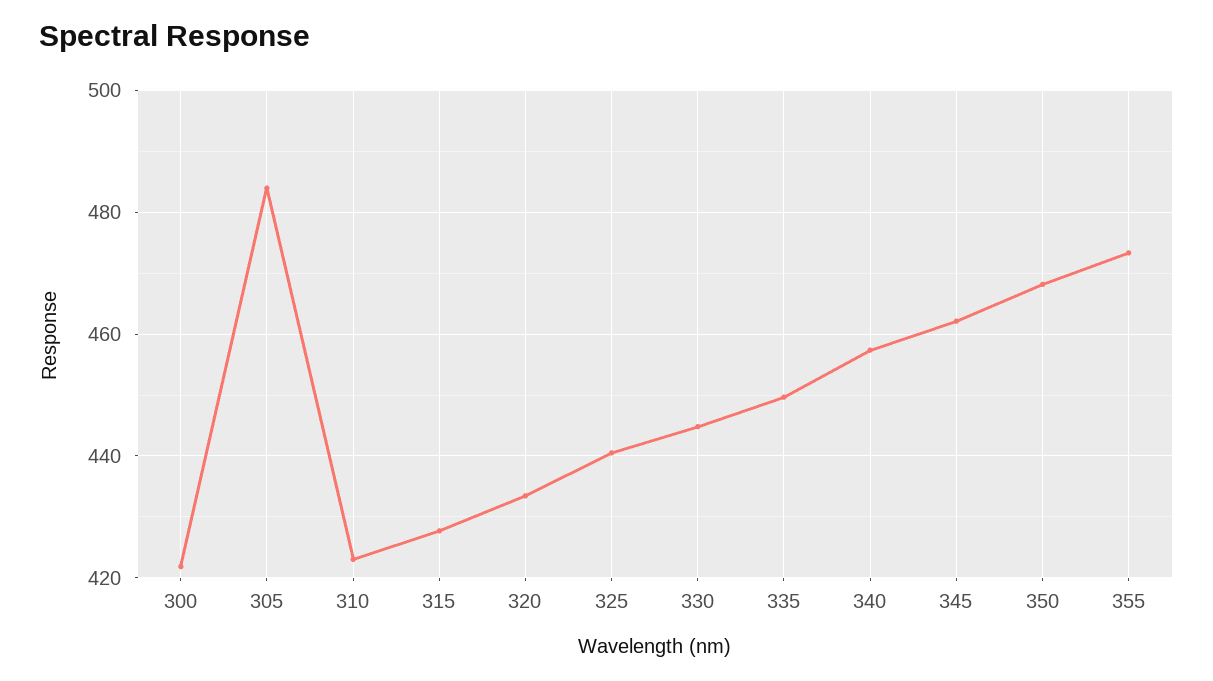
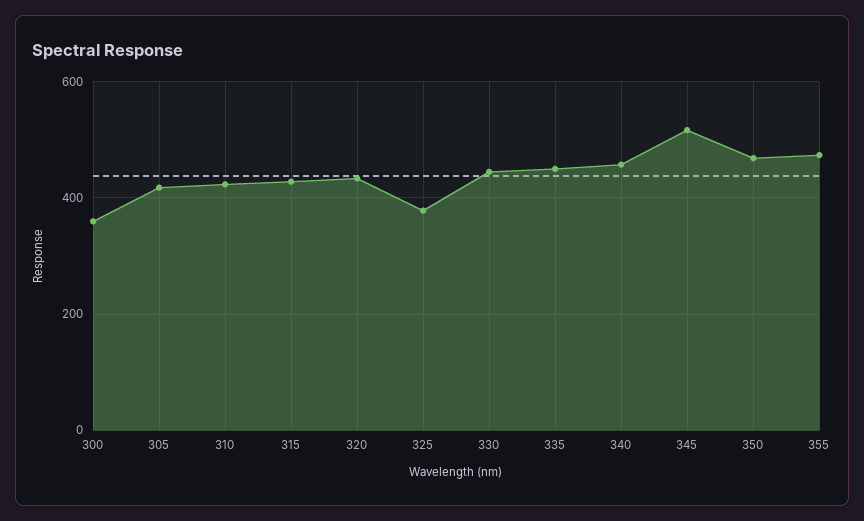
  {
-   "300": 422,
+   "300": 360,
-   "305": 484,
+   "305": 420,
    "310": 424,
    "315": 428,
    "320": 434,
-   "325": 440,
+   "325": 380,
    "330": 444,
    "335": 450,
    "340": 458,
-   "345": 462,
+   "345": 520,
    "350": 468,
    "355": 474
  }

